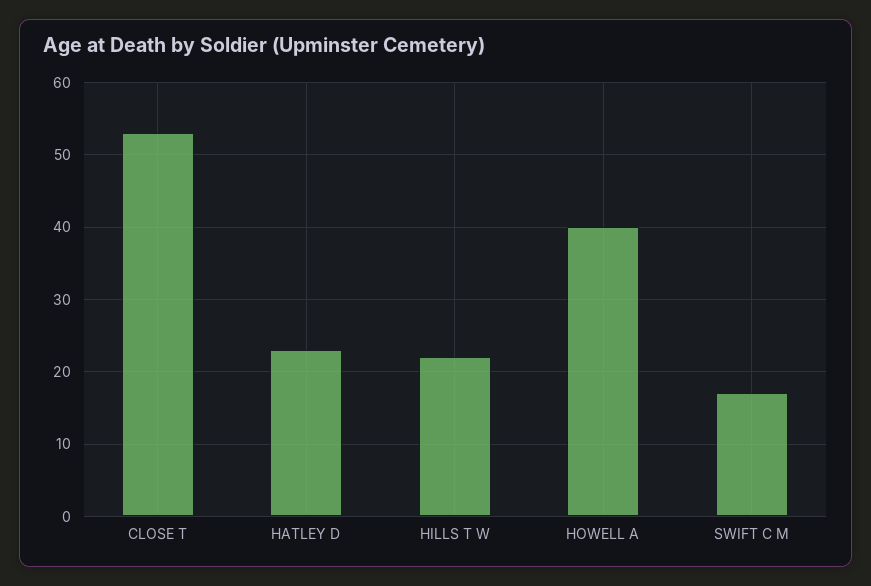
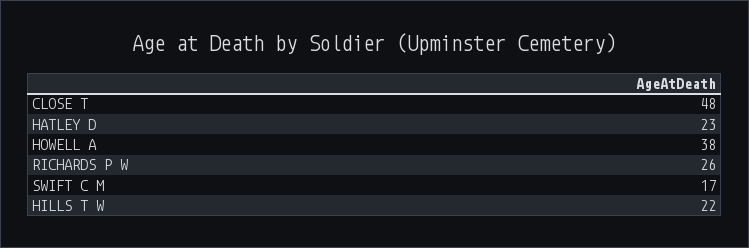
  {
-   "CLOSE T": 53,
+   "CLOSE T": 48,
    "HATLEY D": 23,
    "HILLS T W": 22,
-   "HOWELL A": 40,
+   "HOWELL A": 38,
-   "SWIFT C M": 17
+   "SWIFT C M": 17,
+   "RICHARDS P W": 26
  }

